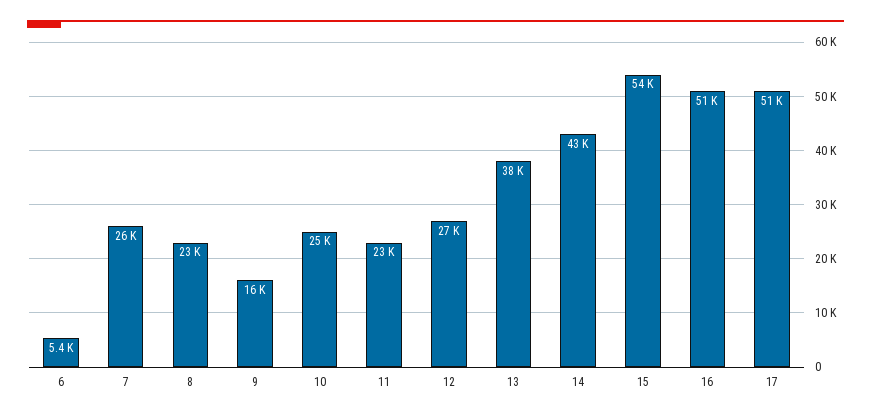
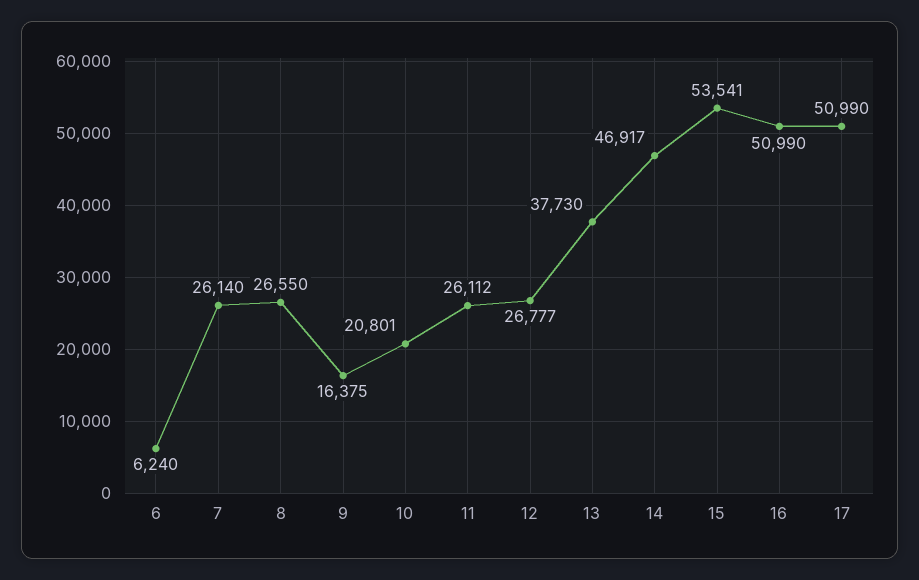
  {
-   "6": 5400,
+   "6": 6240,
    "7": 26140,
-   "8": 23000,
+   "8": 26550,
    "9": 16375,
-   "10": 25000,
+   "10": 20801,
-   "11": 23000,
+   "11": 26112,
    "12": 26777,
    "13": 37730,
-   "14": 43000,
+   "14": 46917,
    "15": 53541,
    "16": 50990,
    "17": 50990
  }

